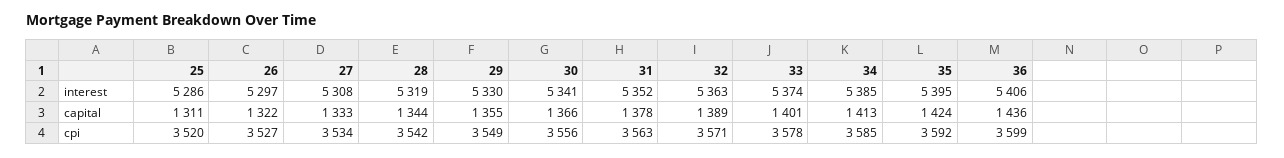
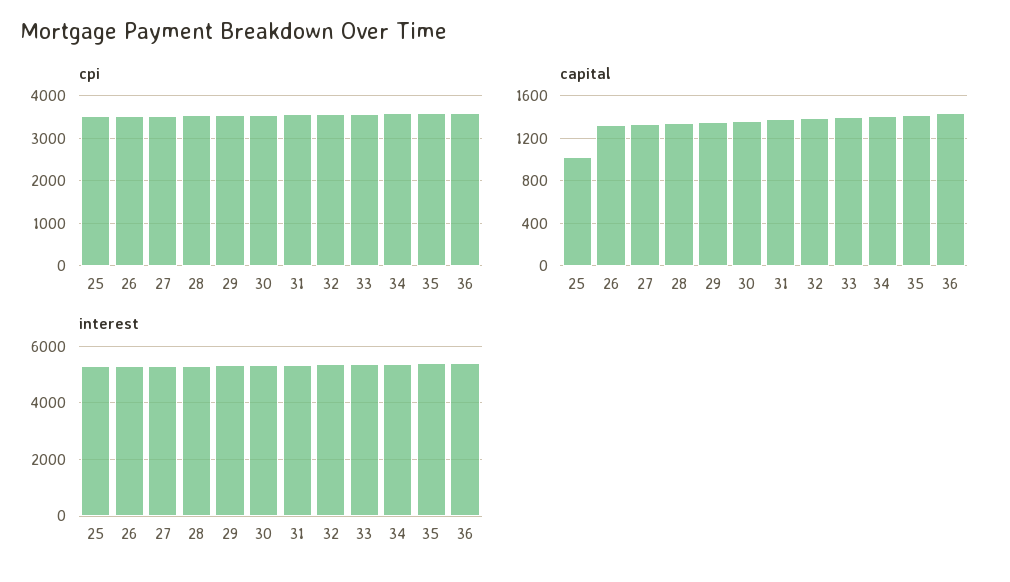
  {
    "interest": {
      "25": 5286,
      "26": 5297,
      "27": 5308,
      "28": 5319,
      "29": 5330,
      "30": 5341,
      "31": 5352,
      "32": 5363,
      "33": 5374,
      "34": 5385,
      "35": 5395,
      "36": 5406
    },
    "capital": {
-     "25": 1311,
+     "25": 1000,
      "26": 1322,
      "27": 1333,
      "28": 1344,
      "29": 1355,
      "30": 1366,
      "31": 1378,
      "32": 1389,
      "33": 1401,
      "34": 1413,
      "35": 1424,
      "36": 1436
    },
    "cpi": {
      "25": 3520,
      "26": 3527,
      "27": 3534,
      "28": 3542,
      "29": 3549,
      "30": 3556,
      "31": 3563,
      "32": 3571,
      "33": 3578,
      "34": 3585,
      "35": 3592,
      "36": 3599
    }
  }

